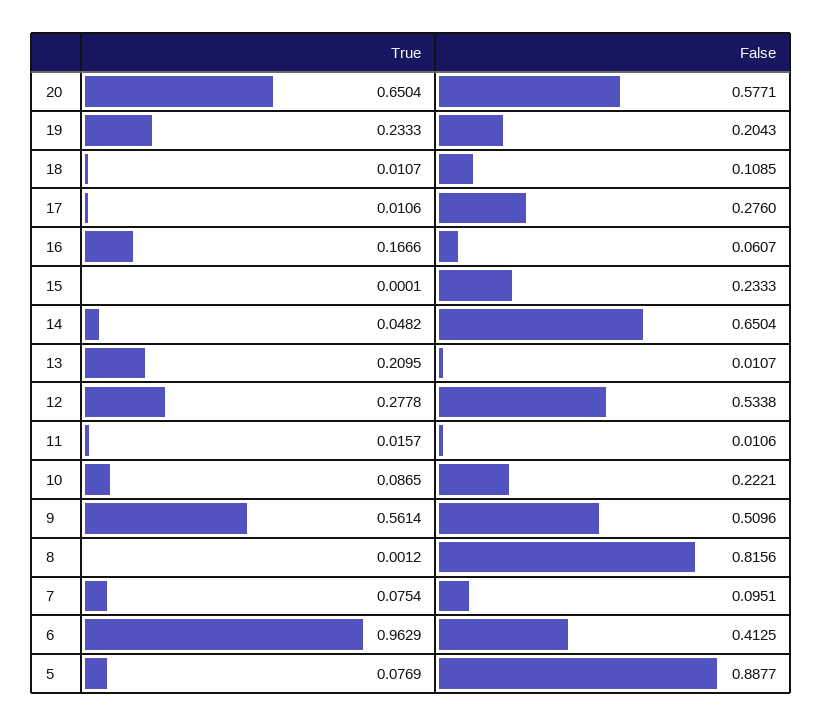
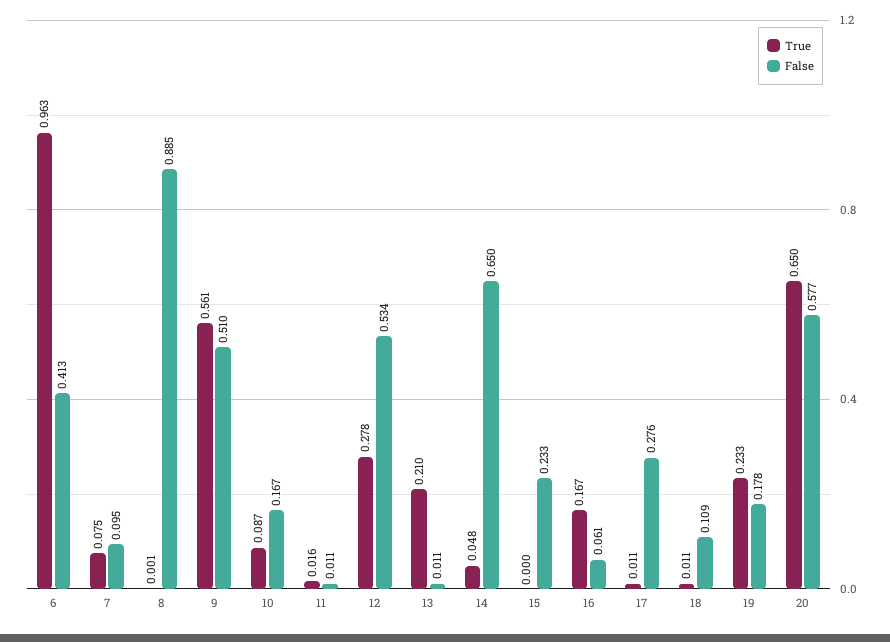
  {
    "True": {
      "20": 0.6504,
      "19": 0.2333,
      "18": 0.0107,
      "17": 0.0106,
      "16": 0.1666,
      "15": 0.0001,
      "14": 0.0482,
      "13": 0.2095,
      "12": 0.2778,
      "11": 0.0157,
      "10": 0.0865,
      "9": 0.5614,
      "8": 0.0012,
      "7": 0.0754,
-     "6": 0.9629,
+     "6": 0.9629
-     "5": 0.0769
    },
    "False": {
      "20": 0.5771,
-     "19": 0.2043,
+     "19": 0.178,
      "18": 0.1085,
      "17": 0.276,
      "16": 0.0607,
      "15": 0.2333,
      "14": 0.6504,
      "13": 0.0107,
      "12": 0.5338,
      "11": 0.0106,
-     "10": 0.2221,
+     "10": 0.167,
      "9": 0.5096,
-     "8": 0.8156,
+     "8": 0.885,
      "7": 0.0951,
-     "6": 0.4125,
+     "6": 0.4125
-     "5": 0.8877
    }
  }

